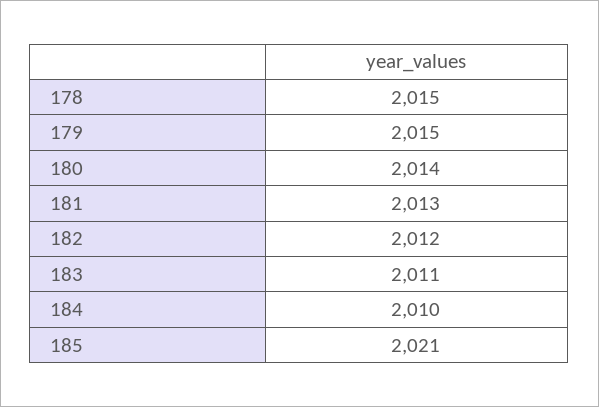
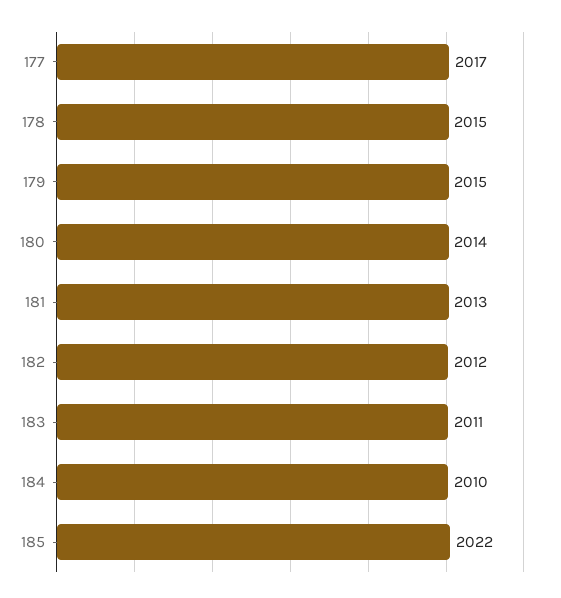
  {
    "178": 2015,
    "179": 2015,
    "180": 2014,
    "181": 2013,
    "182": 2012,
    "183": 2011,
    "184": 2010,
-   "185": 2021
+   "185": 2022,
+   "177": 2017
  }

